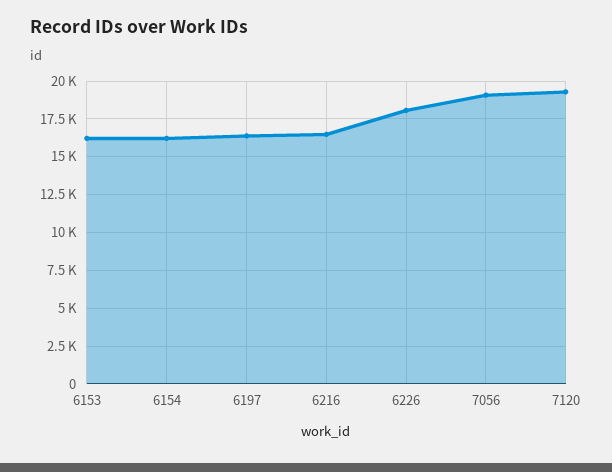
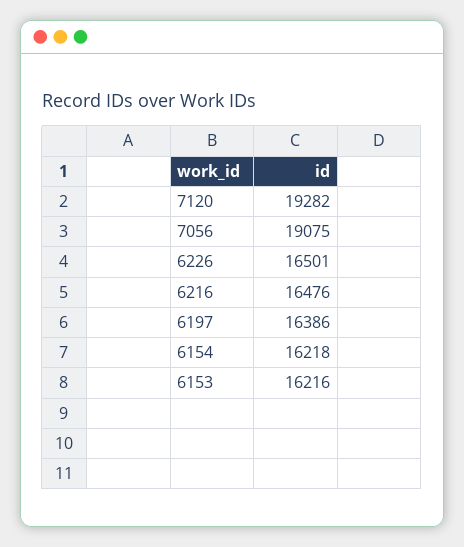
  {
    "6153": 16216,
    "6154": 16218,
    "6197": 16386,
    "6216": 16476,
-   "6226": 18000,
+   "6226": 16501,
    "7056": 19075,
    "7120": 19282
  }

